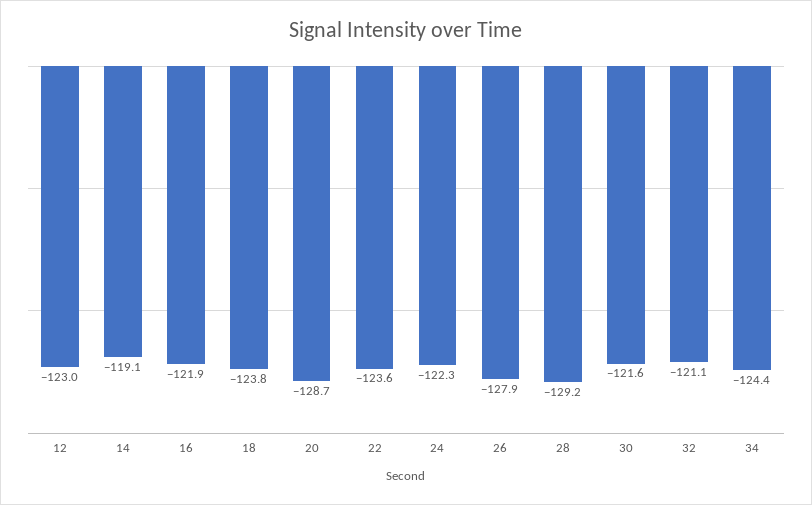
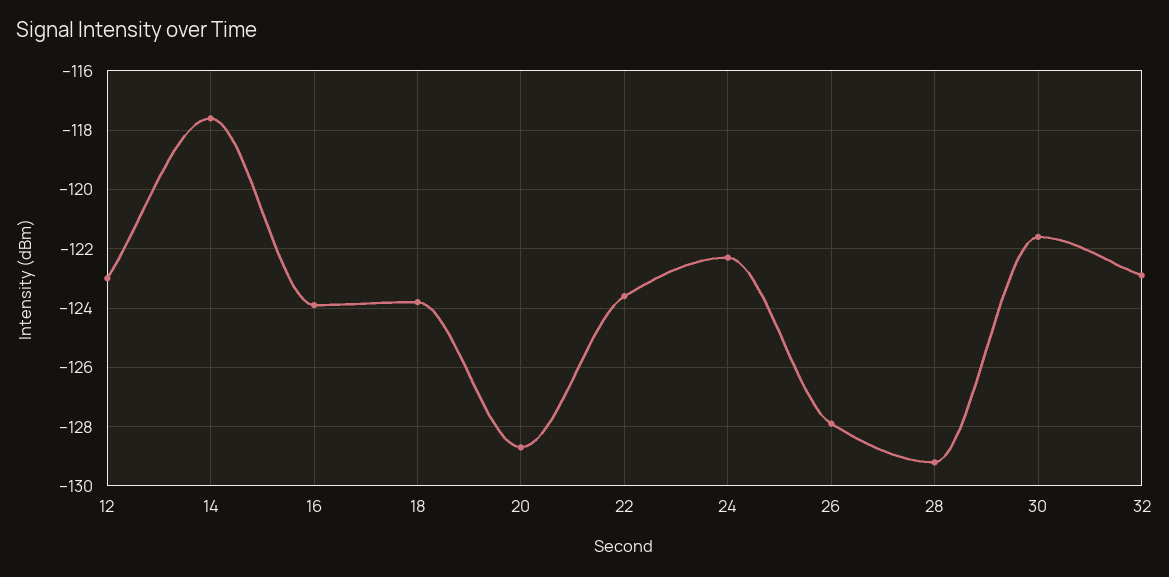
  {
    "12": -123,
-   "14": -119.1,
+   "14": -117.5,
-   "16": -121.9,
+   "16": -124,
    "18": -123.8,
    "20": -128.7,
    "22": -123.6,
    "24": -122.3,
    "26": -127.9,
    "28": -129.2,
    "30": -121.6,
-   "32": -121.1,
+   "32": -123
-   "34": -124.4
  }

